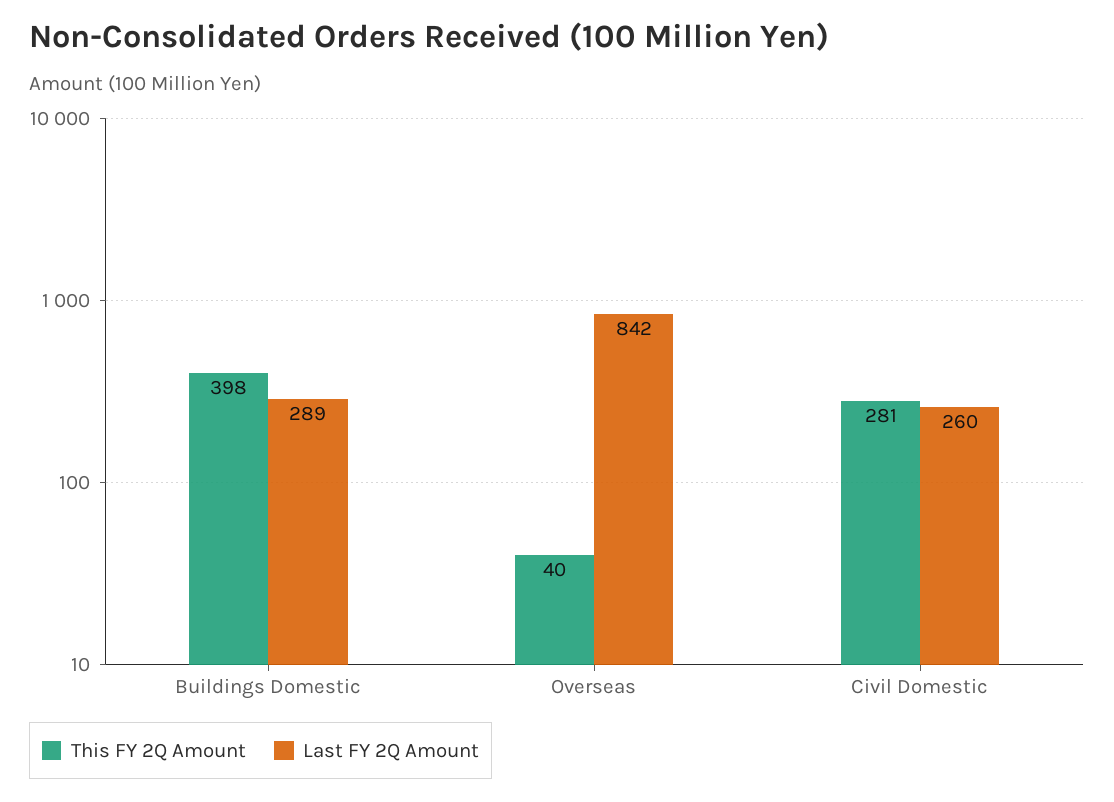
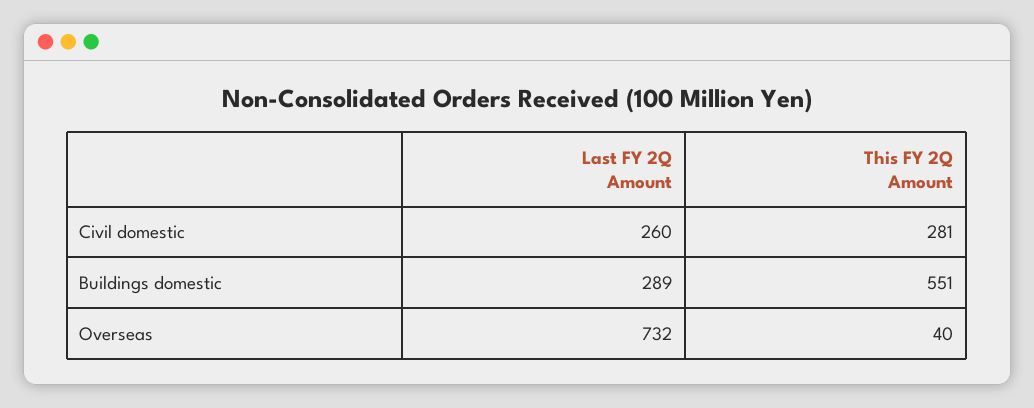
  {
    "This FY 2Q Amount": {
-     "Buildings Domestic": 398,
+     "Buildings Domestic": 551,
      "Overseas": 40,
      "Civil Domestic": 281
    },
    "Last FY 2Q Amount": {
      "Buildings Domestic": 289,
-     "Overseas": 842,
+     "Overseas": 732,
      "Civil Domestic": 260
    }
  }

